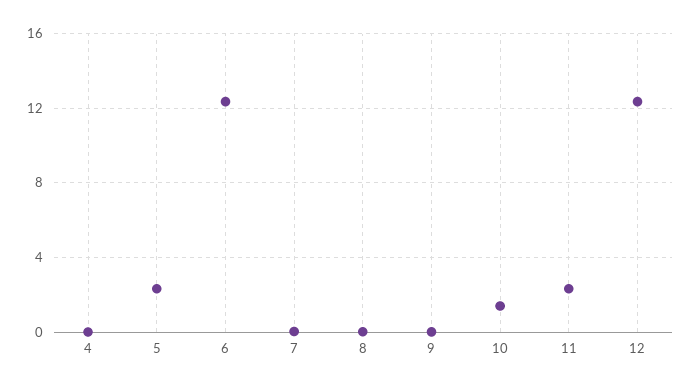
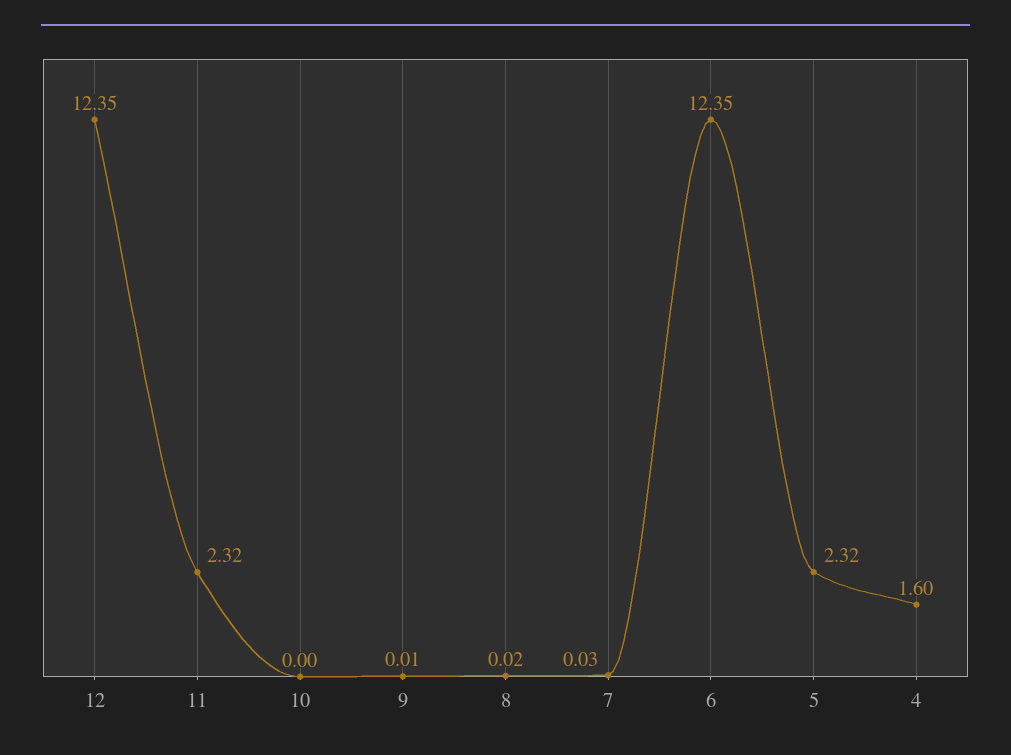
  {
-   "4": 0,
+   "4": 1.6,
    "5": 2.32,
    "6": 12.35,
    "7": 0.03,
    "8": 0.02,
    "9": 0.01,
-   "10": 1.5,
+   "10": 0,
    "11": 2.32,
    "12": 12.35
  }

